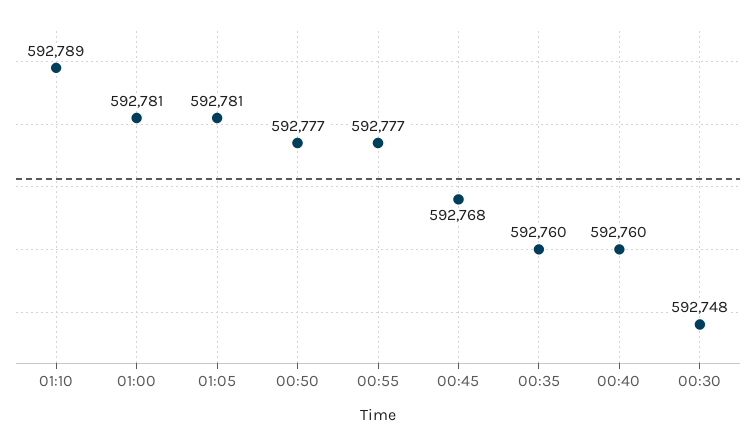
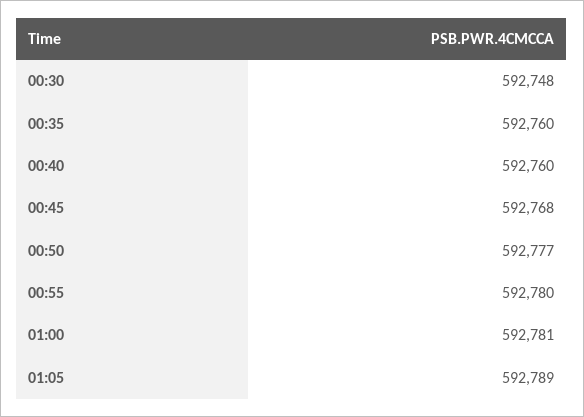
  {
-   "01:10": 592789,
    "01:00": 592781,
-   "01:05": 592781,
+   "01:05": 592789,
    "00:50": 592777,
-   "00:55": 592777,
+   "00:55": 592780,
    "00:45": 592768,
    "00:35": 592760,
    "00:40": 592760,
    "00:30": 592748
  }

